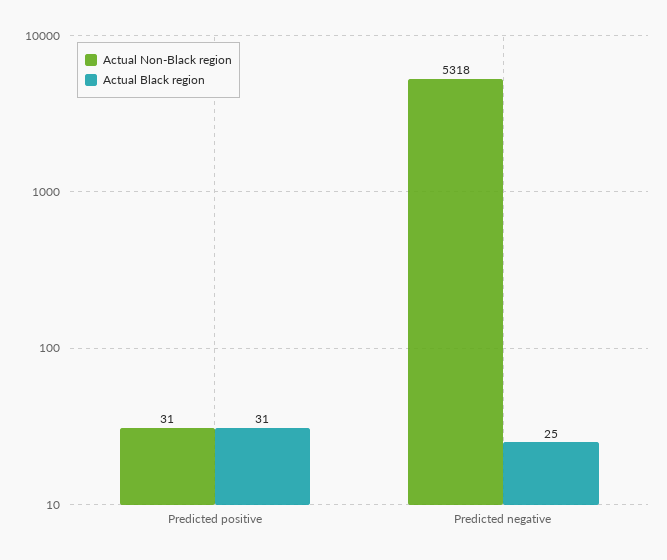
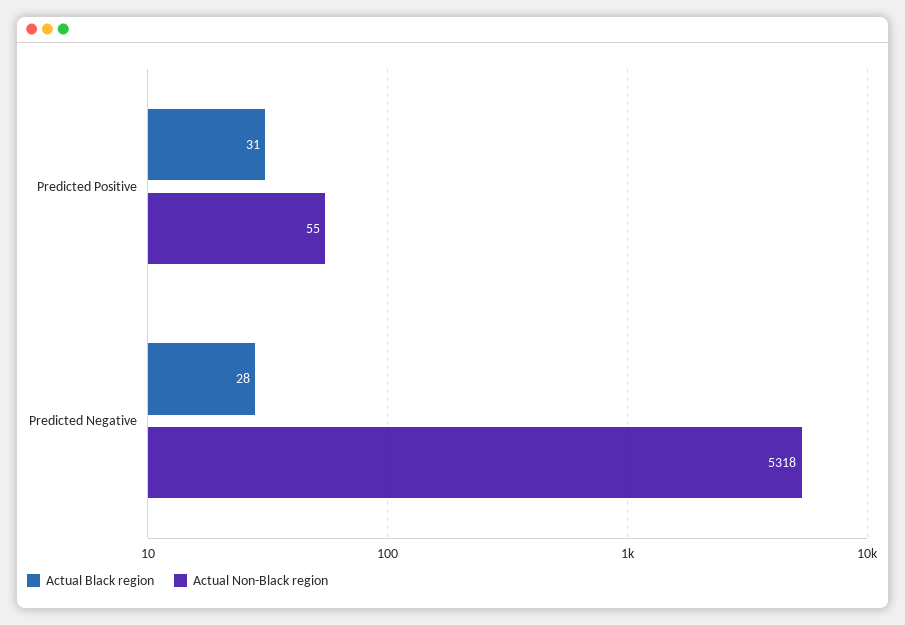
  {
    "Actual Non-Black region": {
-     "Predicted positive": 31,
+     "Predicted positive": 55,
      "Predicted negative": 5318
    },
    "Actual Black region": {
      "Predicted positive": 31,
-     "Predicted negative": 25
+     "Predicted negative": 28
    }
  }

